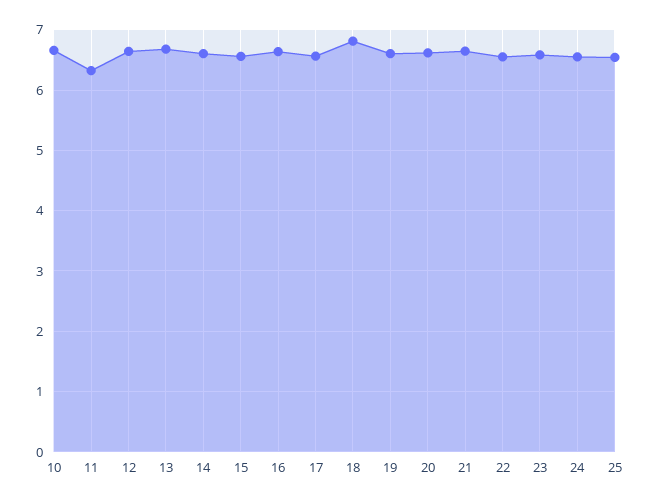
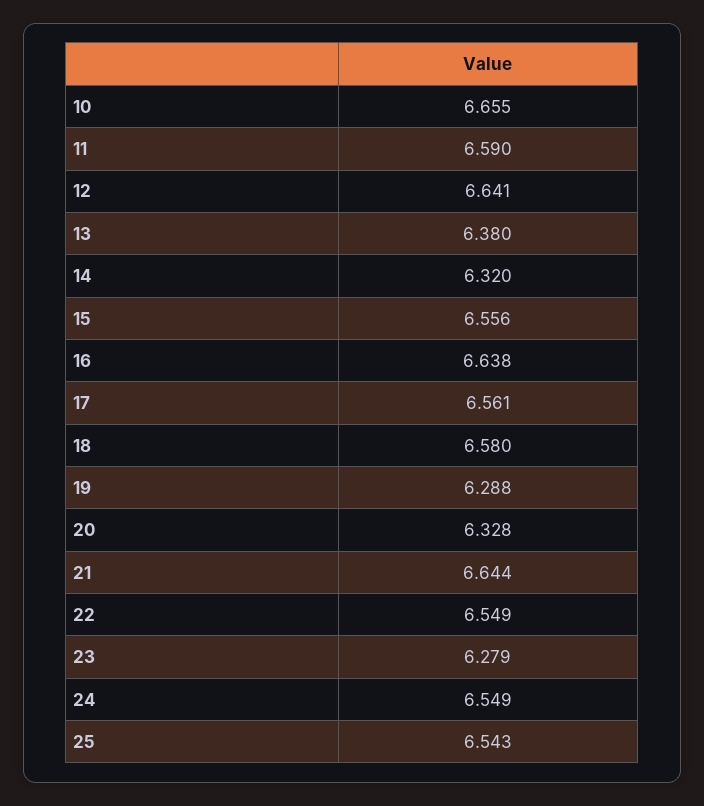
  {
    "10": 6.655,
-   "11": 6.3,
+   "11": 6.59,
    "12": 6.641,
-   "13": 6.7,
+   "13": 6.38,
-   "14": 6.6,
+   "14": 6.32,
    "15": 6.556,
    "16": 6.638,
    "17": 6.561,
-   "18": 6.8,
+   "18": 6.58,
-   "19": 6.6,
+   "19": 6.288,
-   "20": 6.6,
+   "20": 6.328,
    "21": 6.644,
    "22": 6.549,
-   "23": 6.6,
+   "23": 6.279,
    "24": 6.549,
    "25": 6.543
  }

